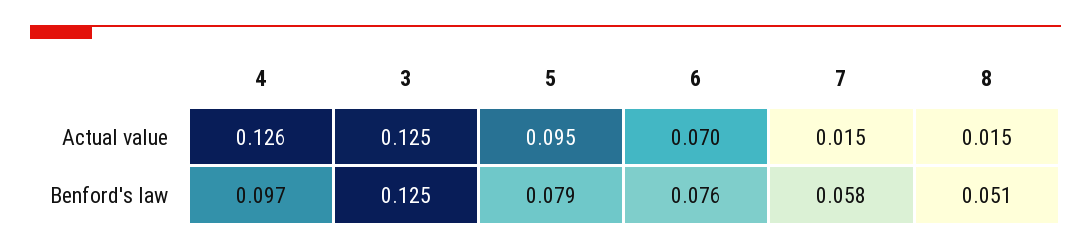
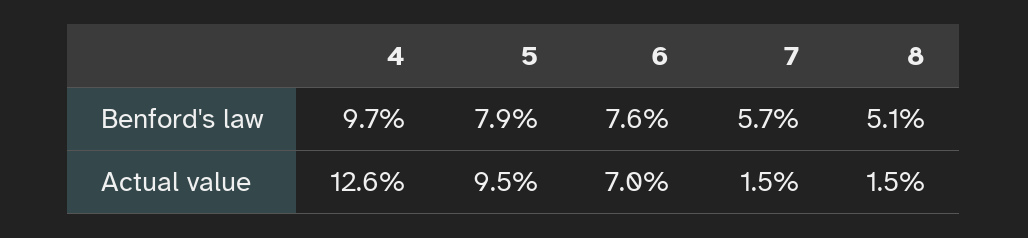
  {
    "4": {
      "Actual value": 0.126,
      "Benford's law": 0.097
    },
-   "3": {
-     "Actual value": 0.125,
-     "Benford's law": 0.125
-   },
    "5": {
      "Actual value": 0.095,
      "Benford's law": 0.079
    },
    "6": {
      "Actual value": 0.07,
      "Benford's law": 0.076
    },
    "7": {
      "Actual value": 0.015,
-     "Benford's law": 0.058
+     "Benford's law": 0.057
    },
    "8": {
      "Actual value": 0.015,
      "Benford's law": 0.051
    }
  }

